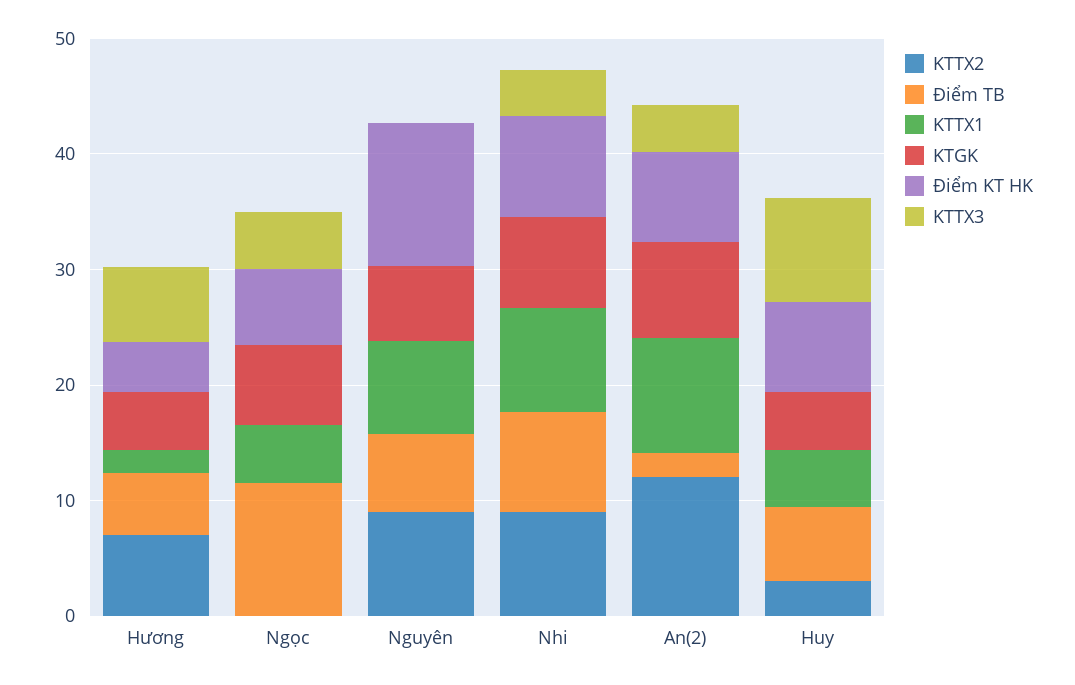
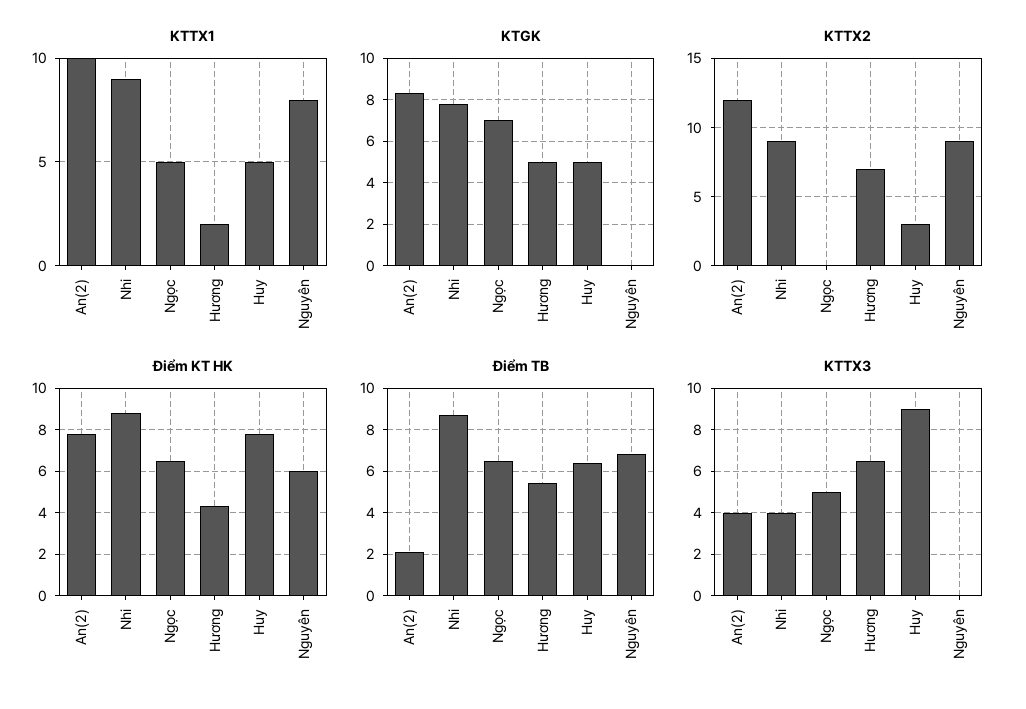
  {
    "KTTX2": {
      "Hương": 7,
      "Ngọc": 0,
      "Nguyên": 9,
      "Nhi": 9,
      "An(2)": 12,
      "Huy": 3
    },
    "Điểm TB": {
      "Hương": 5.5,
-     "Ngọc": 12,
+     "Ngọc": 6.5,
      "Nguyên": 7,
      "Nhi": 8.5,
      "An(2)": 2,
      "Huy": 6.5
    },
    "KTTX1": {
      "Hương": 2,
      "Ngọc": 5,
      "Nguyên": 8,
      "Nhi": 9,
      "An(2)": 10,
      "Huy": 5
    },
    "KTGK": {
      "Hương": 5,
      "Ngọc": 7,
-     "Nguyên": 6,
+     "Nguyên": 0,
      "Nhi": 8,
      "An(2)": 8.5,
      "Huy": 5
    },
    "Điểm KT HK": {
      "Hương": 4.5,
      "Ngọc": 6.5,
-     "Nguyên": 12,
+     "Nguyên": 6,
      "Nhi": 9,
      "An(2)": 8,
      "Huy": 8
    },
    "KTTX3": {
      "Hương": 6.5,
      "Ngọc": 5,
      "Nguyên": 0,
      "Nhi": 4,
      "An(2)": 4,
      "Huy": 9
    }
  }

